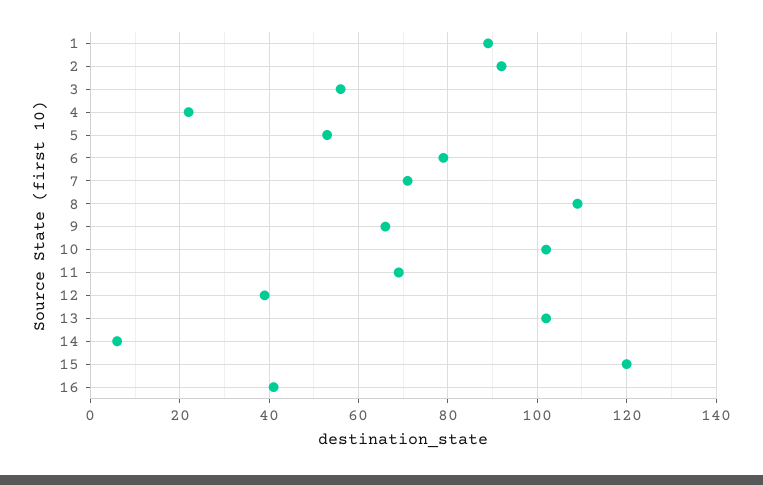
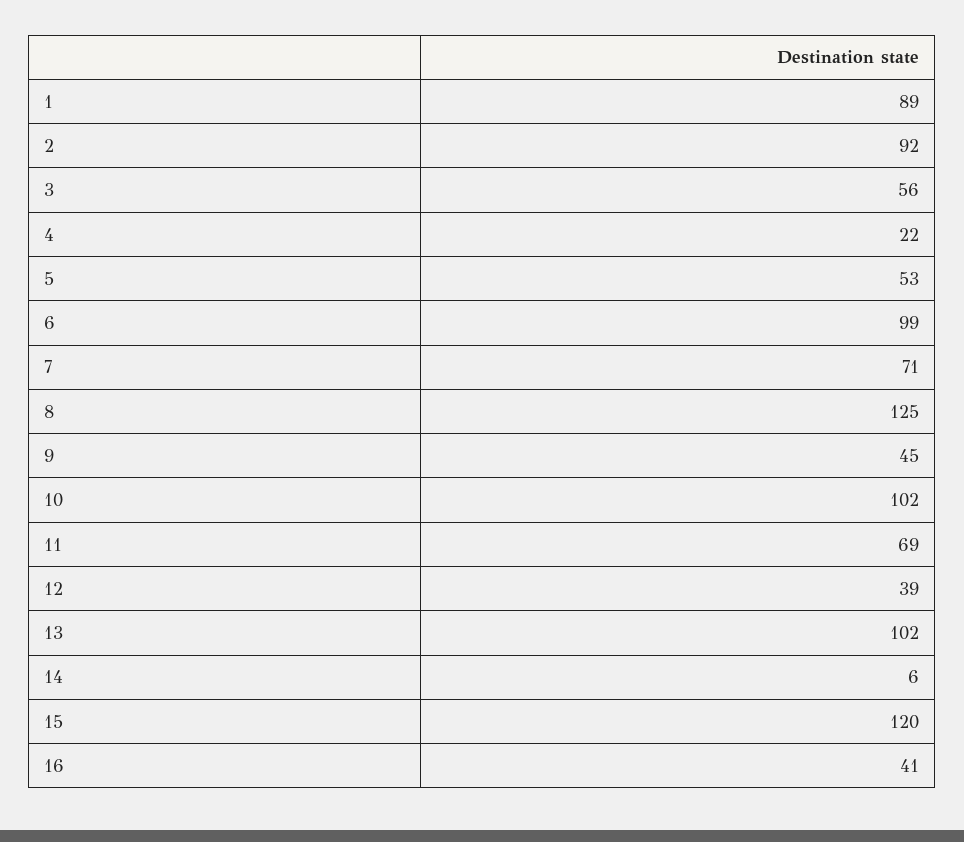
  {
    "1": 89,
    "2": 92,
    "3": 56,
    "4": 22,
    "5": 53,
-   "6": 80,
+   "6": 99,
    "7": 71,
-   "8": 110,
+   "8": 125,
-   "9": 65,
+   "9": 45,
    "10": 102,
    "11": 69,
    "12": 39,
    "13": 102,
    "14": 6,
    "15": 120,
    "16": 41
  }

